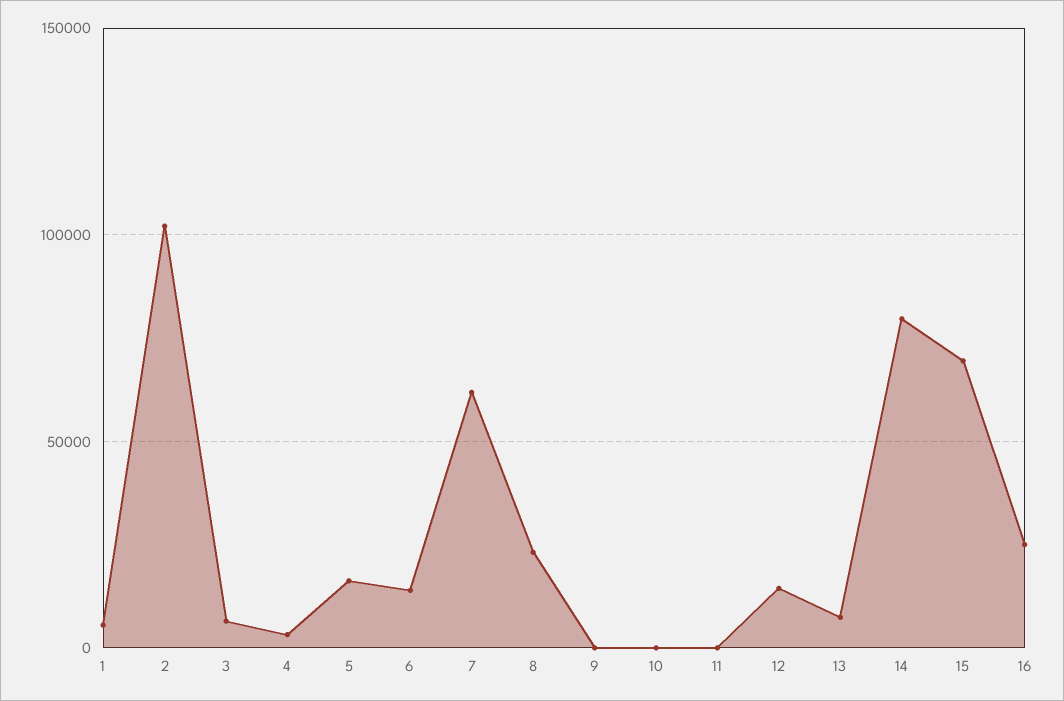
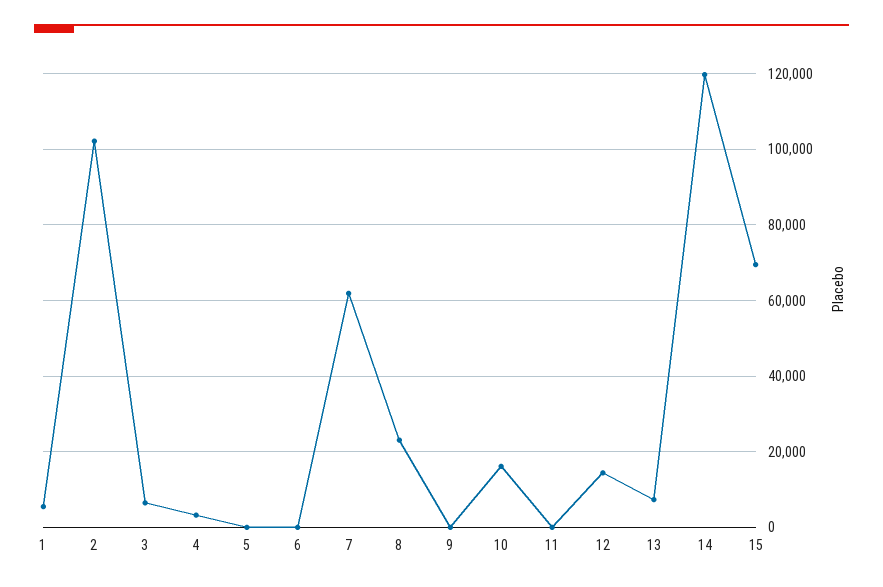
  {
    "1": 6000,
    "2": 102000,
    "3": 6000,
    "4": 4000,
-   "5": 15000,
+   "5": 0,
-   "6": 15000,
+   "6": 0,
    "7": 62000,
    "8": 24000,
    "9": 0,
-   "10": 0,
+   "10": 16000,
    "11": 0,
    "12": 14000,
    "13": 8000,
-   "14": 80000,
+   "14": 120000,
-   "15": 70000,
+   "15": 70000
-   "16": 25000
  }

